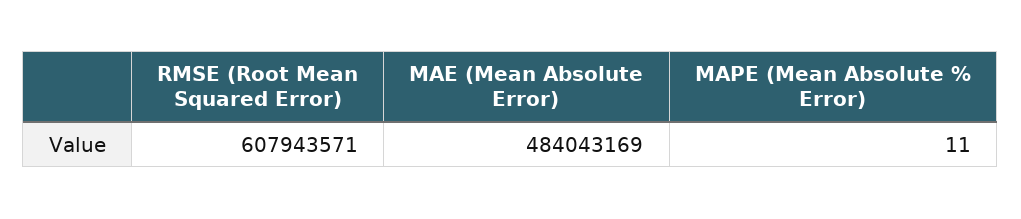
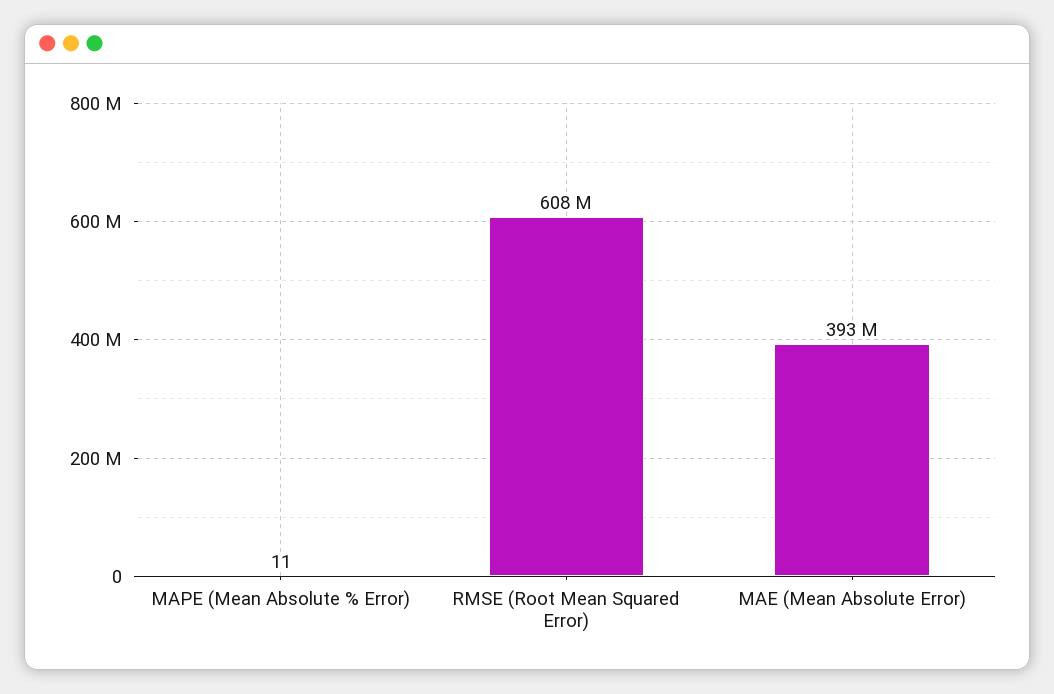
  {
    "RMSE (Root Mean Squared Error)": 607943571,
-   "MAE (Mean Absolute Error)": 484043169,
+   "MAE (Mean Absolute Error)": 393000000,
    "MAPE (Mean Absolute % Error)": 11
  }

